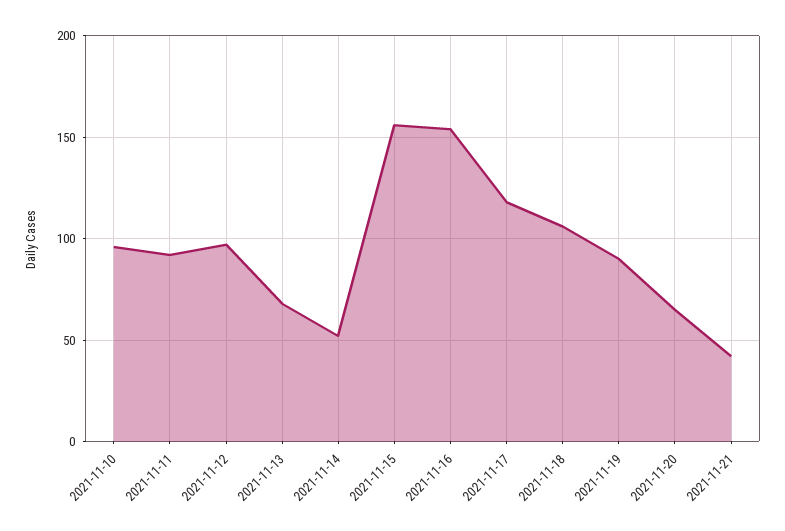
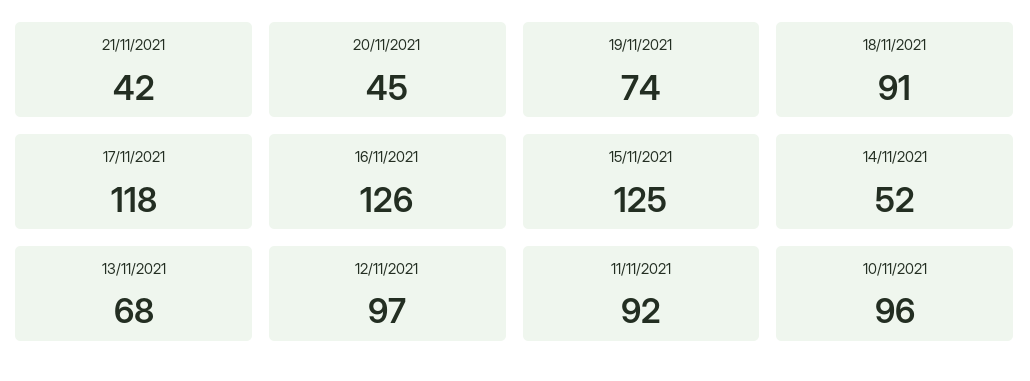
  {
    "2021-11-10": 96,
    "2021-11-11": 92,
    "2021-11-12": 97,
    "2021-11-13": 68,
    "2021-11-14": 52,
-   "2021-11-15": 155,
+   "2021-11-15": 125,
-   "2021-11-16": 155,
+   "2021-11-16": 126,
    "2021-11-17": 118,
-   "2021-11-18": 105,
+   "2021-11-18": 91,
-   "2021-11-19": 90,
+   "2021-11-19": 74,
-   "2021-11-20": 65,
+   "2021-11-20": 45,
    "2021-11-21": 42
  }

